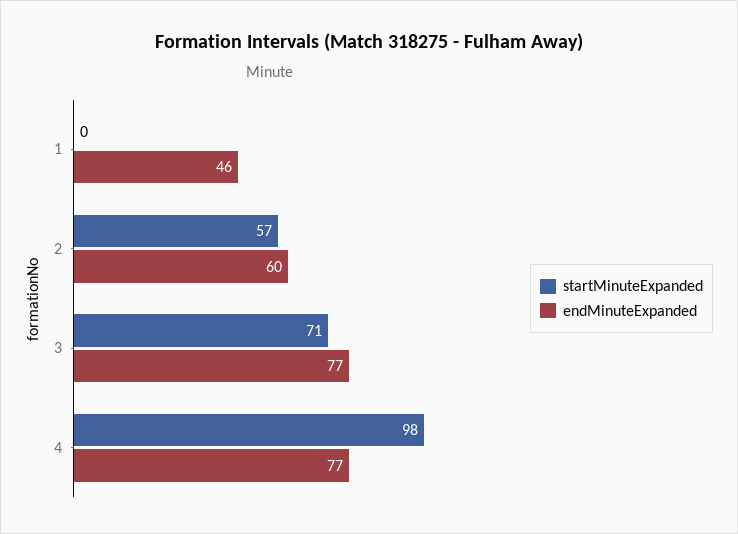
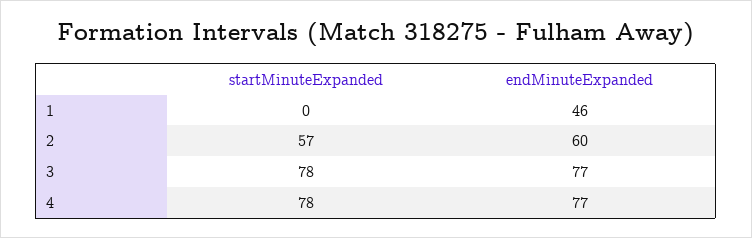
  {
    "startMinuteExpanded": {
      "1": 0,
      "2": 57,
-     "3": 71,
+     "3": 78,
-     "4": 98
+     "4": 78
    },
    "endMinuteExpanded": {
      "1": 46,
      "2": 60,
      "3": 77,
      "4": 77
    }
  }

